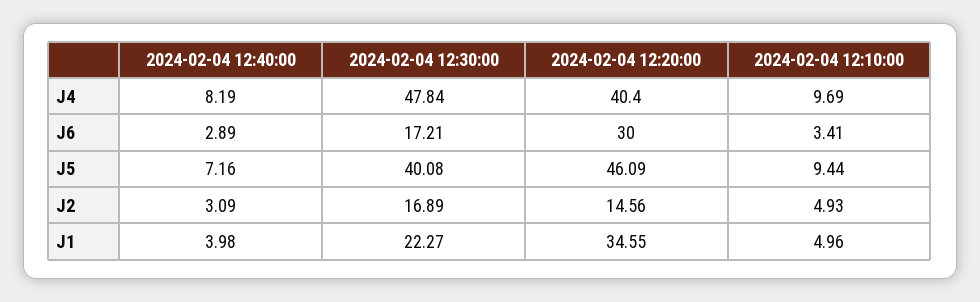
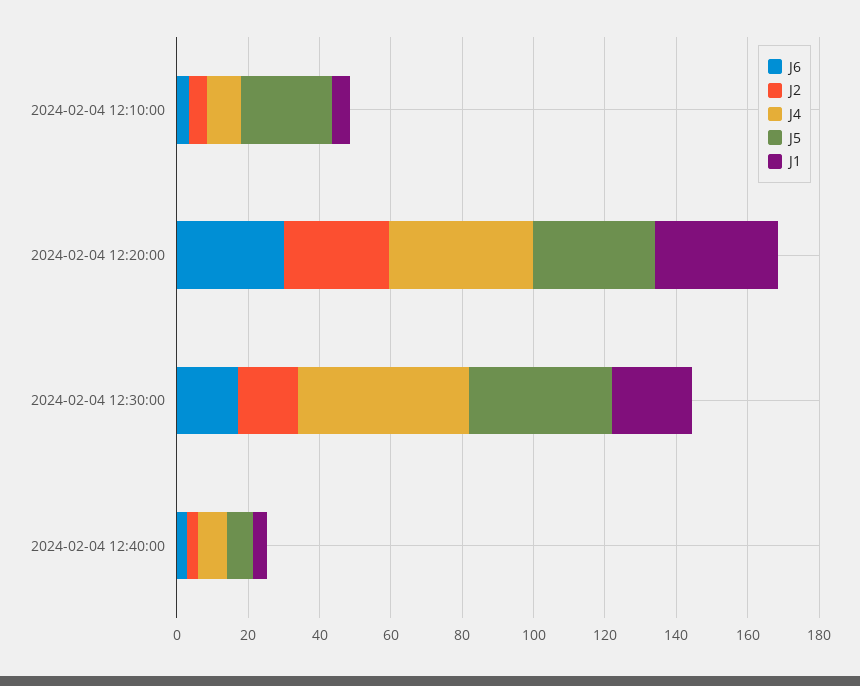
  {
    "J4": {
      "2024-02-04 12:40:00": 8.19,
      "2024-02-04 12:30:00": 47.84,
      "2024-02-04 12:20:00": 40.4,
      "2024-02-04 12:10:00": 9.69
    },
    "J6": {
      "2024-02-04 12:40:00": 2.89,
      "2024-02-04 12:30:00": 17.21,
      "2024-02-04 12:20:00": 30,
      "2024-02-04 12:10:00": 3.41
    },
    "J5": {
      "2024-02-04 12:40:00": 7.16,
      "2024-02-04 12:30:00": 40.08,
-     "2024-02-04 12:20:00": 46.09,
+     "2024-02-04 12:20:00": 35,
-     "2024-02-04 12:10:00": 9.44
+     "2024-02-04 12:10:00": 25
    },
    "J2": {
      "2024-02-04 12:40:00": 3.09,
      "2024-02-04 12:30:00": 16.89,
-     "2024-02-04 12:20:00": 14.56,
+     "2024-02-04 12:20:00": 30,
      "2024-02-04 12:10:00": 4.93
    },
    "J1": {
      "2024-02-04 12:40:00": 3.98,
      "2024-02-04 12:30:00": 22.27,
      "2024-02-04 12:20:00": 34.55,
      "2024-02-04 12:10:00": 4.96
    }
  }

